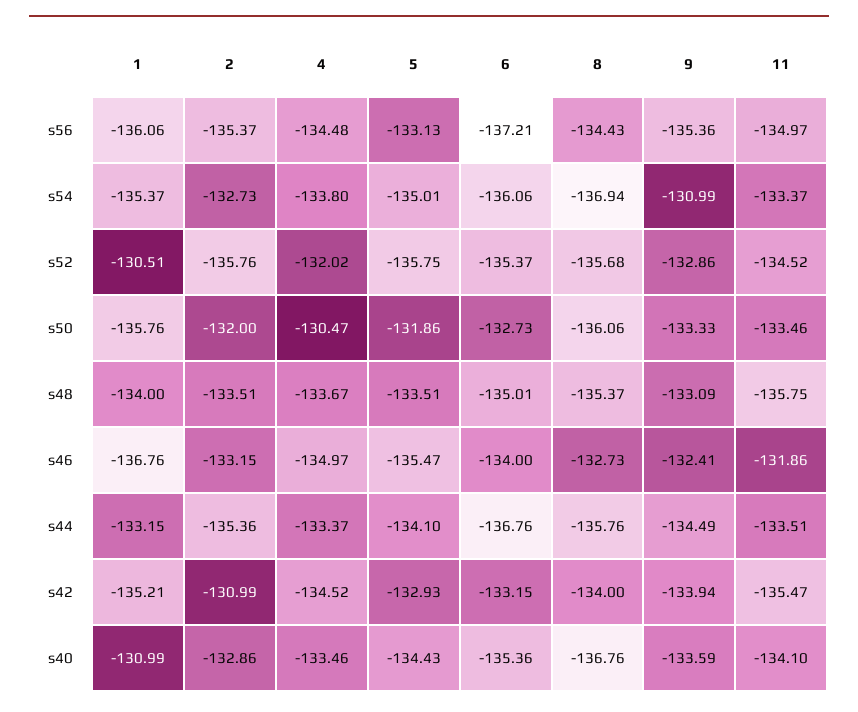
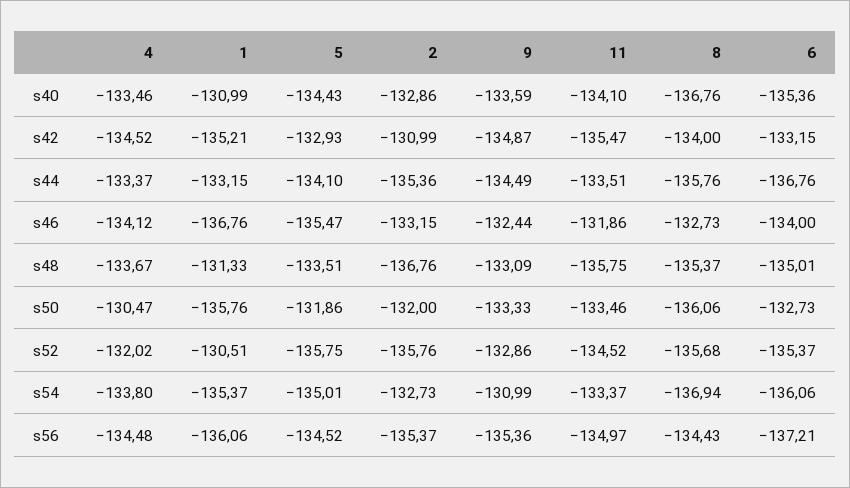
  {
    "1": {
      "s56": -136.06,
      "s54": -135.37,
      "s52": -130.51,
      "s50": -135.76,
-     "s48": -134,
+     "s48": -131.33,
      "s46": -136.76,
      "s44": -133.15,
      "s42": -135.21,
      "s40": -130.99
    },
    "2": {
      "s56": -135.37,
      "s54": -132.73,
      "s52": -135.76,
      "s50": -132,
-     "s48": -133.51,
+     "s48": -136.76,
      "s46": -133.15,
      "s44": -135.36,
      "s42": -130.99,
      "s40": -132.86
    },
    "4": {
      "s56": -134.48,
      "s54": -133.8,
      "s52": -132.02,
      "s50": -130.47,
      "s48": -133.67,
-     "s46": -134.97,
+     "s46": -134.12,
      "s44": -133.37,
      "s42": -134.52,
      "s40": -133.46
    },
    "5": {
-     "s56": -133.13,
+     "s56": -134.52,
      "s54": -135.01,
      "s52": -135.75,
      "s50": -131.86,
      "s48": -133.51,
      "s46": -135.47,
      "s44": -134.1,
      "s42": -132.93,
      "s40": -134.43
    },
    "6": {
      "s56": -137.21,
      "s54": -136.06,
      "s52": -135.37,
      "s50": -132.73,
      "s48": -135.01,
      "s46": -134,
      "s44": -136.76,
      "s42": -133.15,
      "s40": -135.36
    },
    "8": {
      "s56": -134.43,
      "s54": -136.94,
      "s52": -135.68,
      "s50": -136.06,
      "s48": -135.37,
      "s46": -132.73,
      "s44": -135.76,
      "s42": -134,
      "s40": -136.76
    },
    "9": {
      "s56": -135.36,
      "s54": -130.99,
      "s52": -132.86,
      "s50": -133.33,
      "s48": -133.09,
-     "s46": -132.41,
+     "s46": -132.44,
      "s44": -134.49,
-     "s42": -133.94,
+     "s42": -134.87,
      "s40": -133.59
    },
    "11": {
      "s56": -134.97,
      "s54": -133.37,
      "s52": -134.52,
      "s50": -133.46,
      "s48": -135.75,
      "s46": -131.86,
      "s44": -133.51,
      "s42": -135.47,
      "s40": -134.1
    }
  }

